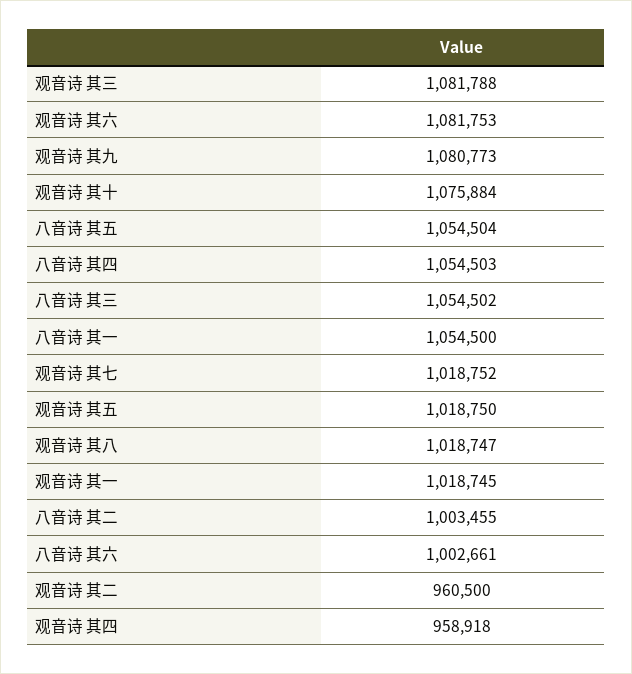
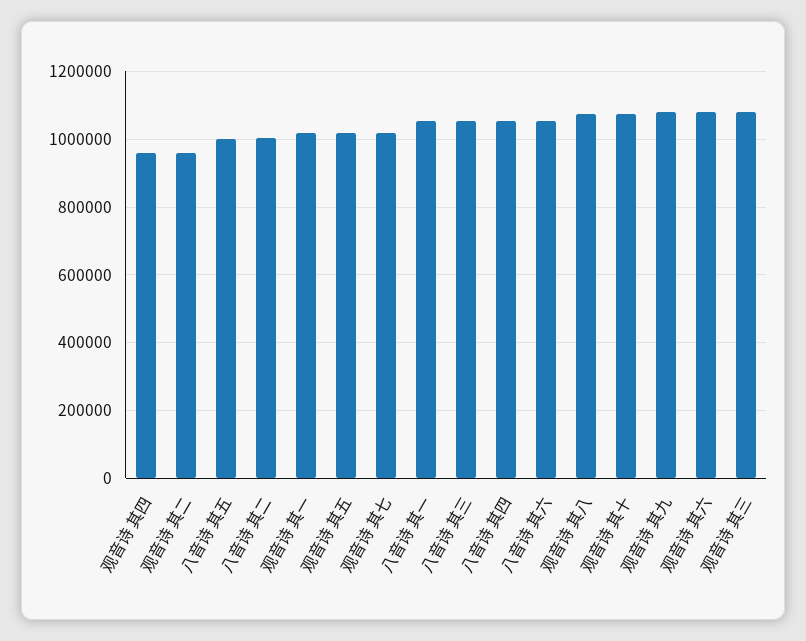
  {
    "观音诗 其三": 1081788,
    "观音诗 其六": 1081753,
    "观音诗 其九": 1080773,
    "观音诗 其十": 1075884,
-   "八音诗 其五": 1054504,
+   "八音诗 其五": 1000000,
    "八音诗 其四": 1054503,
    "八音诗 其三": 1054502,
    "八音诗 其一": 1054500,
    "观音诗 其七": 1018752,
    "观音诗 其五": 1018750,
-   "观音诗 其八": 1018747,
+   "观音诗 其八": 1080000,
    "观音诗 其一": 1018745,
    "八音诗 其二": 1003455,
-   "八音诗 其六": 1002661,
+   "八音诗 其六": 1060000,
    "观音诗 其二": 960500,
    "观音诗 其四": 958918
  }

